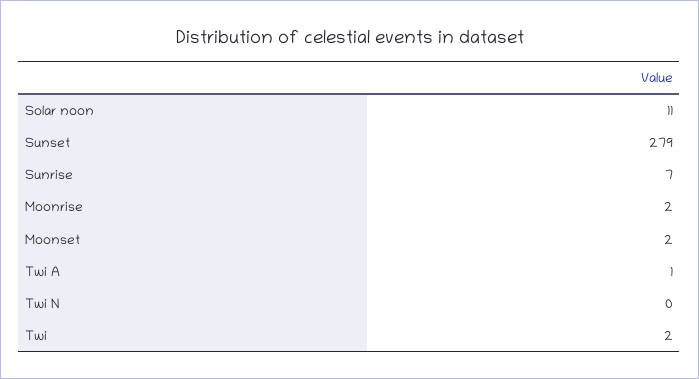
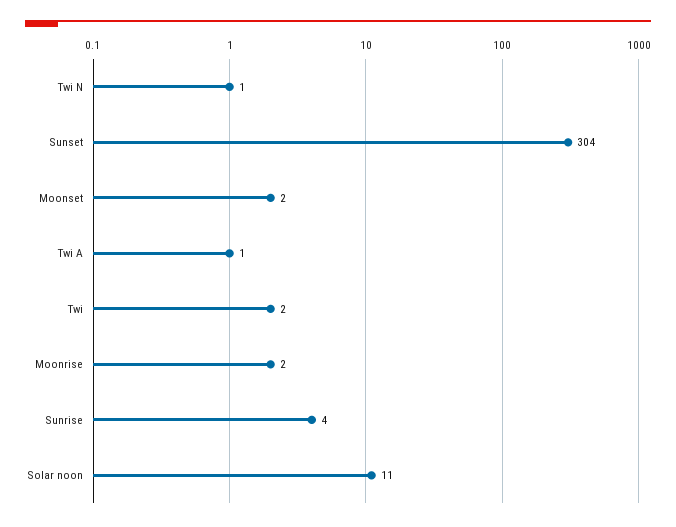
  {
    "Solar noon": 11,
-   "Sunset": 279,
+   "Sunset": 304,
-   "Sunrise": 7,
+   "Sunrise": 4,
    "Moonrise": 2,
    "Moonset": 2,
    "Twi A": 1,
-   "Twi N": 0,
+   "Twi N": 1,
    "Twi": 2
  }

